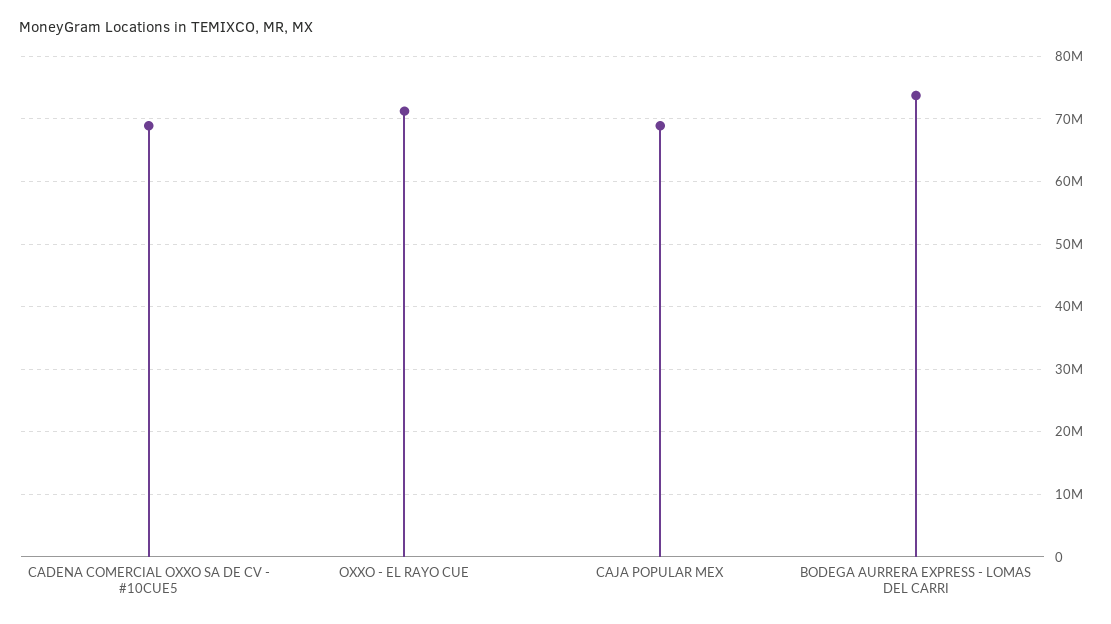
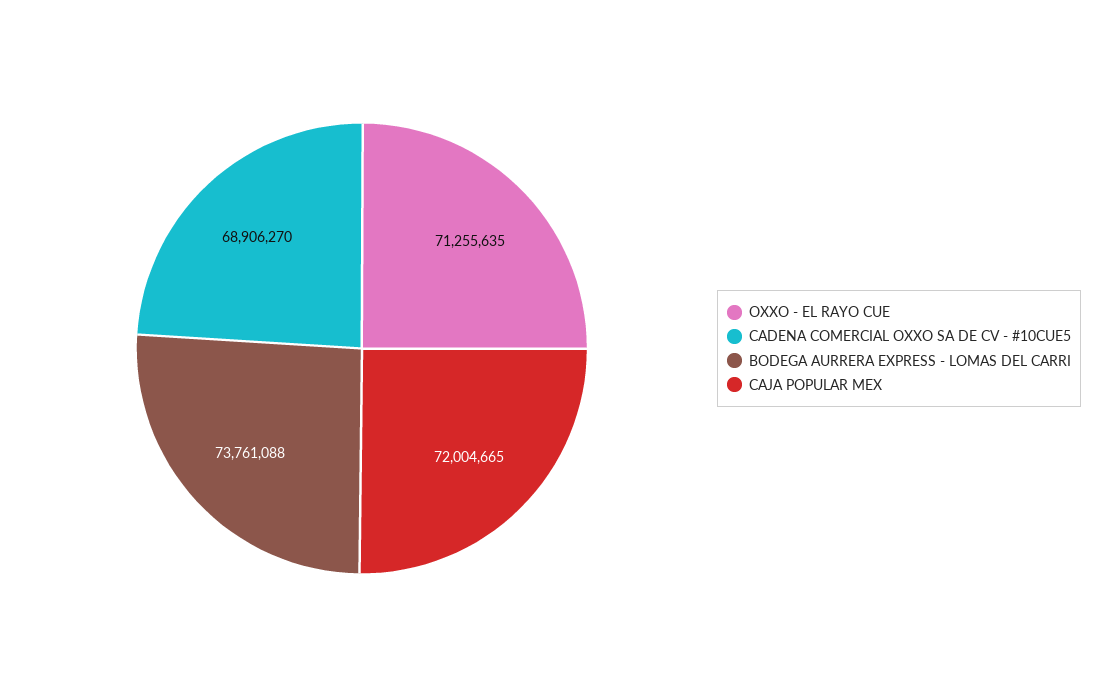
  {
    "CADENA COMERCIAL OXXO SA DE CV - #10CUE5": 68906270,
    "OXXO - EL RAYO CUE": 71255635,
-   "CAJA POPULAR MEX": 69000000,
+   "CAJA POPULAR MEX": 72004665,
    "BODEGA AURRERA EXPRESS - LOMAS DEL CARRI": 73761088
  }

